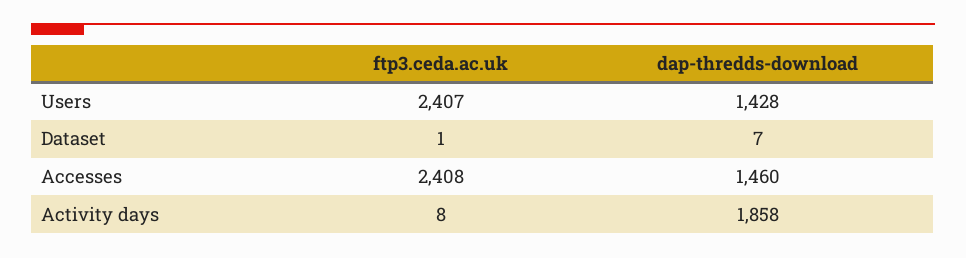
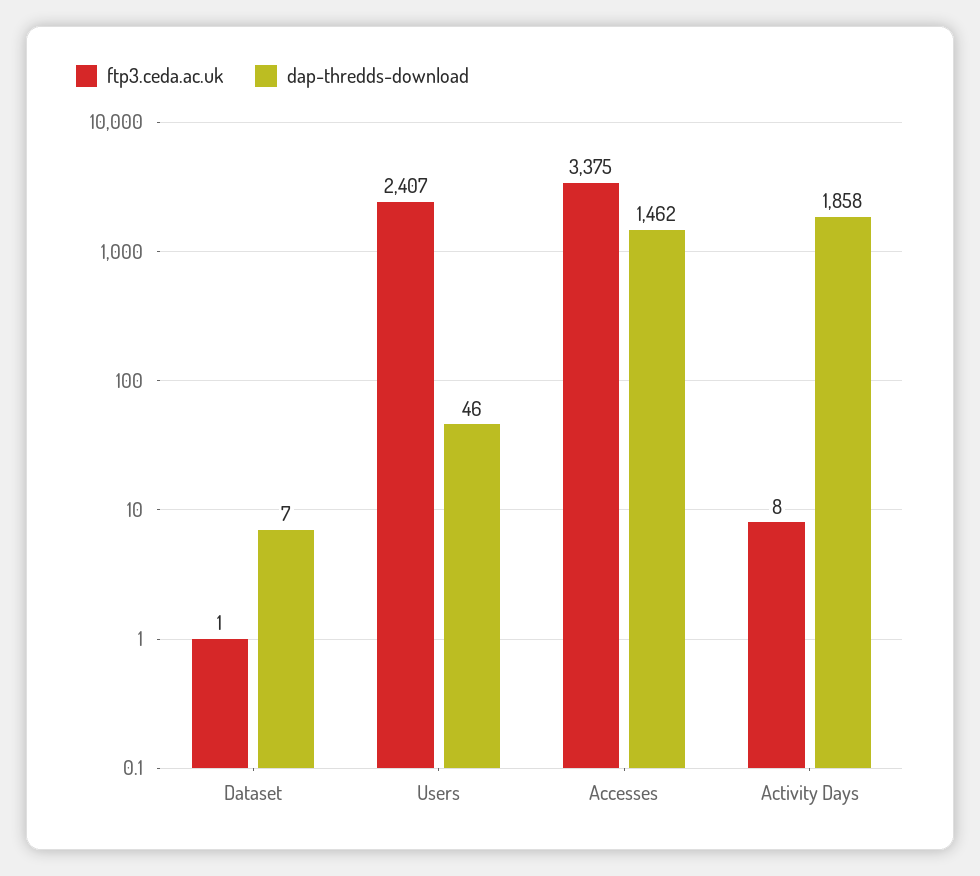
  {
    "ftp3.ceda.ac.uk": {
      "Users": 2407,
      "Dataset": 1,
-     "Accesses": 2408,
+     "Accesses": 3375,
      "Activity days": 8
    },
    "dap-thredds-download": {
-     "Users": 1428,
+     "Users": 46,
      "Dataset": 7,
-     "Accesses": 1460,
+     "Accesses": 1462,
      "Activity days": 1858
    }
  }

